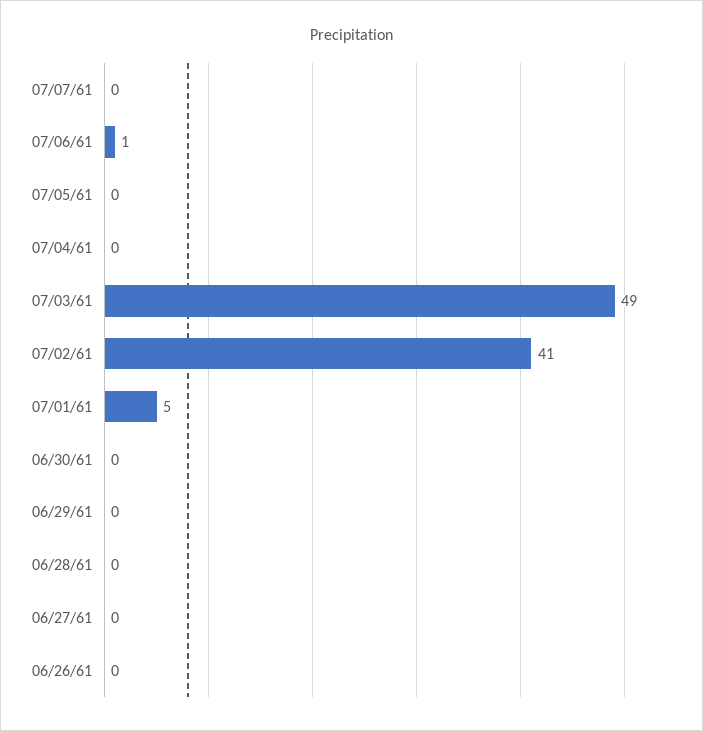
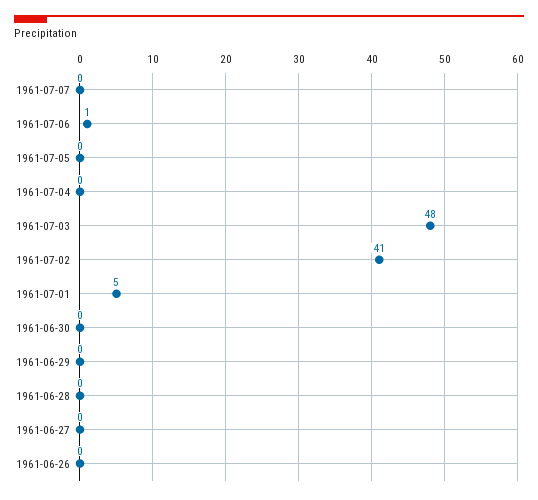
  {
    "07/07/61": 0,
    "07/06/61": 1,
    "07/05/61": 0,
    "07/04/61": 0,
-   "07/03/61": 49,
+   "07/03/61": 48,
    "07/02/61": 41,
    "07/01/61": 5,
    "06/30/61": 0,
    "06/29/61": 0,
    "06/28/61": 0,
    "06/27/61": 0,
    "06/26/61": 0
  }

